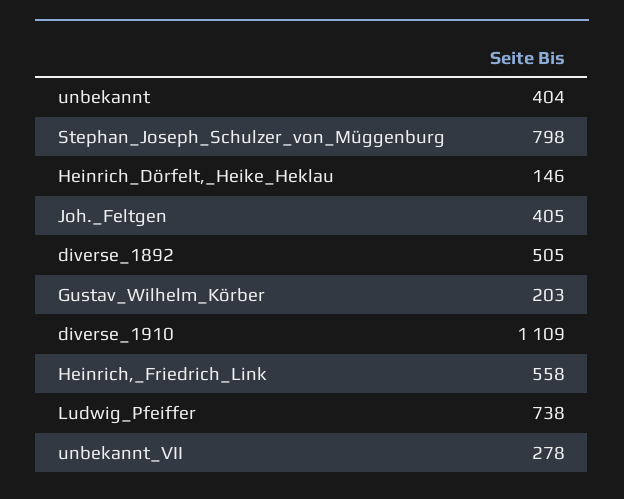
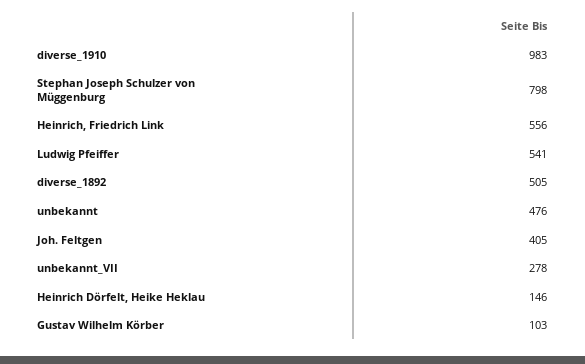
  {
-   "unbekannt": 404,
+   "unbekannt": 476,
    "Stephan_Joseph_Schulzer_von_Müggenburg": 798,
    "Heinrich_Dörfelt,_Heike_Heklau": 146,
    "Joh._Feltgen": 405,
    "diverse_1892": 505,
-   "Gustav_Wilhelm_Körber": 203,
+   "Gustav_Wilhelm_Körber": 103,
-   "diverse_1910": 1109,
+   "diverse_1910": 983,
-   "Heinrich,_Friedrich_Link": 558,
+   "Heinrich,_Friedrich_Link": 556,
-   "Ludwig_Pfeiffer": 738,
+   "Ludwig_Pfeiffer": 541,
    "unbekannt_VII": 278
  }

